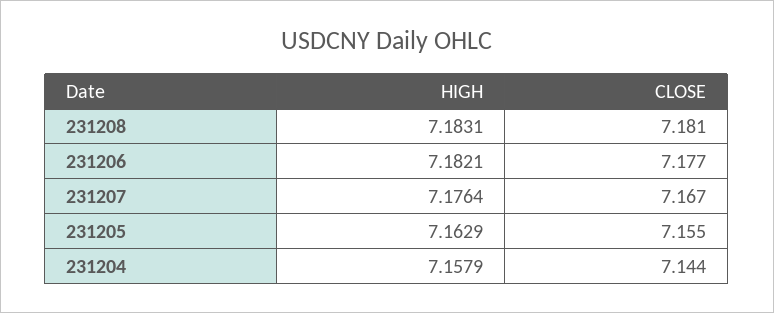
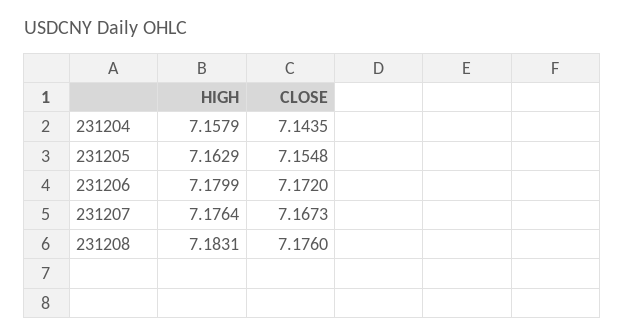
  {
    "HIGH": {
      "231208": 7.1831,
-     "231206": 7.1821,
+     "231206": 7.1799,
      "231207": 7.1764,
      "231205": 7.1629,
      "231204": 7.1579
    },
    "CLOSE": {
-     "231208": 7.181,
+     "231208": 7.176,
-     "231206": 7.177,
+     "231206": 7.172,
      "231207": 7.1673,
      "231205": 7.1548,
      "231204": 7.1435
    }
  }

